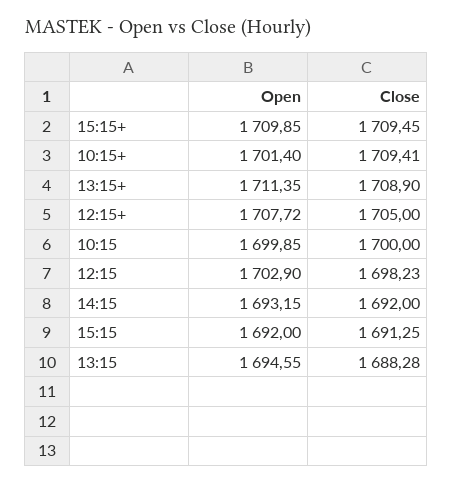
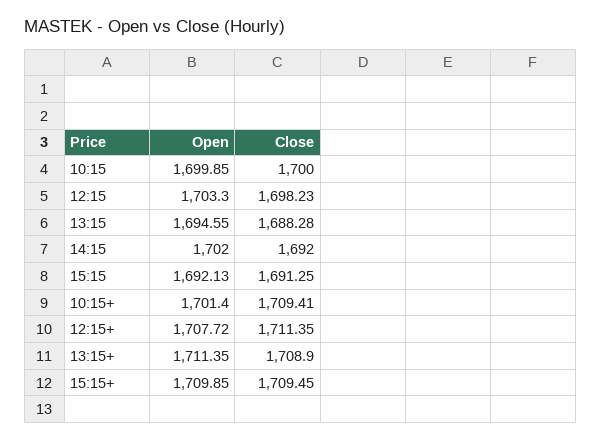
  {
    "Open": {
      "15:15+": 1709.85,
      "10:15+": 1701.4,
      "13:15+": 1711.35,
      "12:15+": 1707.72,
      "10:15": 1699.85,
-     "12:15": 1702.9,
+     "12:15": 1703.3,
-     "14:15": 1693.15,
+     "14:15": 1702,
-     "15:15": 1692,
+     "15:15": 1692.13,
      "13:15": 1694.55
    },
    "Close": {
      "15:15+": 1709.45,
      "10:15+": 1709.41,
      "13:15+": 1708.9,
-     "12:15+": 1705,
+     "12:15+": 1711.35,
      "10:15": 1700,
      "12:15": 1698.23,
      "14:15": 1692,
      "15:15": 1691.25,
      "13:15": 1688.28
    }
  }

